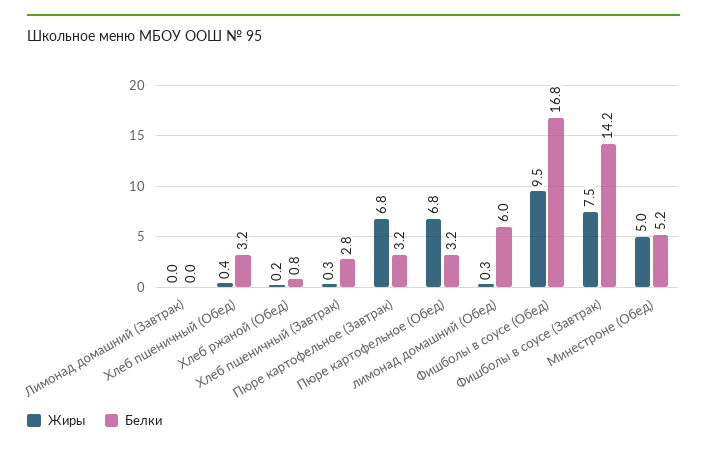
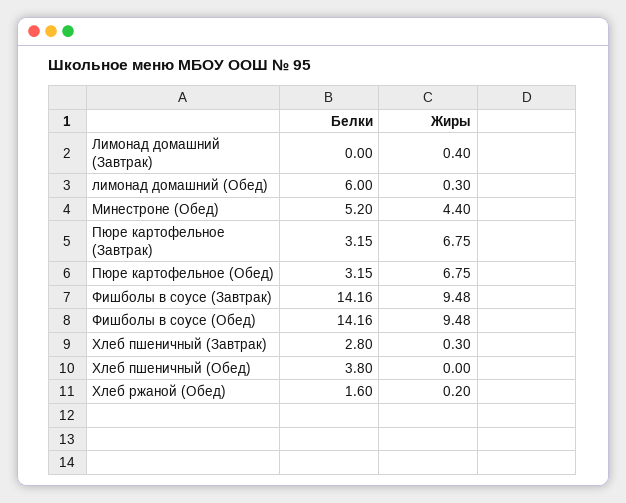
  {
    "Жиры": {
-     "Лимонад домашний (Завтрак)": 0,
+     "Лимонад домашний (Завтрак)": 0.4,
-     "Хлеб пшеничный (Обед)": 0.4,
+     "Хлеб пшеничный (Обед)": 0,
      "Хлеб ржаной (Обед)": 0.2,
      "Хлеб пшеничный (Завтрак)": 0.3,
      "Пюре картофельное (Завтрак)": 6.75,
      "Пюре картофельное (Обед)": 6.75,
      "лимонад домашний (Обед)": 0.3,
      "Фишболы в соусе (Обед)": 9.48,
-     "Фишболы в соусе (Завтрак)": 7.5,
+     "Фишболы в соусе (Завтрак)": 9.48,
-     "Минестроне (Обед)": 5
+     "Минестроне (Обед)": 4.4
    },
    "Белки": {
      "Лимонад домашний (Завтрак)": 0,
-     "Хлеб пшеничный (Обед)": 3.2,
+     "Хлеб пшеничный (Обед)": 3.8,
-     "Хлеб ржаной (Обед)": 0.8,
+     "Хлеб ржаной (Обед)": 1.6,
      "Хлеб пшеничный (Завтрак)": 2.8,
      "Пюре картофельное (Завтрак)": 3.15,
      "Пюре картофельное (Обед)": 3.15,
      "лимонад домашний (Обед)": 6,
-     "Фишболы в соусе (Обед)": 16.8,
+     "Фишболы в соусе (Обед)": 14.16,
      "Фишболы в соусе (Завтрак)": 14.16,
      "Минестроне (Обед)": 5.2
    }
  }

